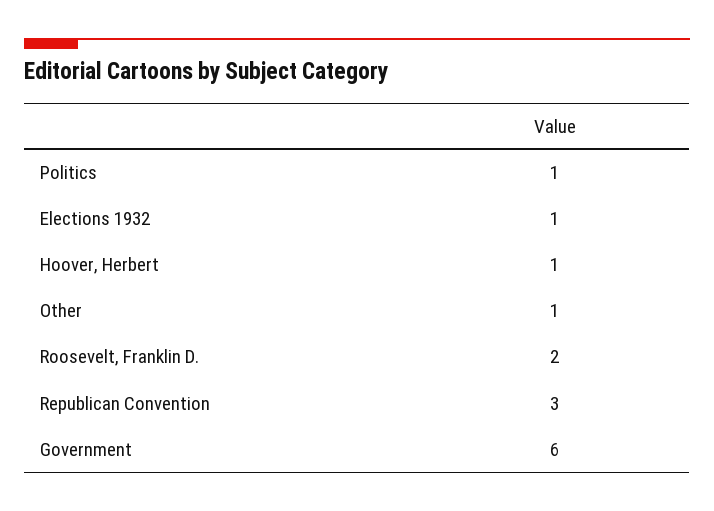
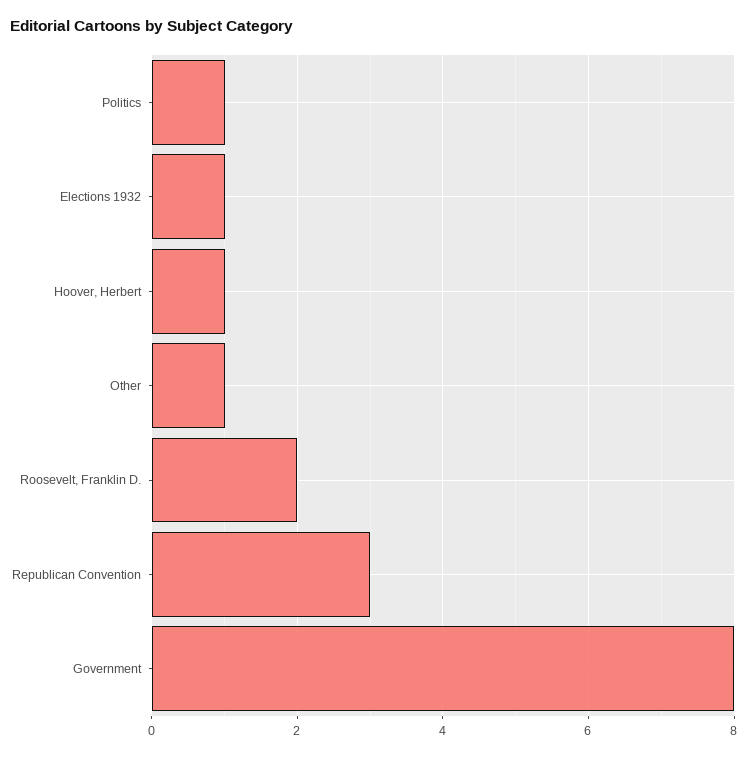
  {
    "Politics": 1,
    "Elections 1932": 1,
    "Hoover, Herbert": 1,
    "Other": 1,
    "Roosevelt, Franklin D.": 2,
    "Republican Convention": 3,
-   "Government": 6
+   "Government": 8
  }

